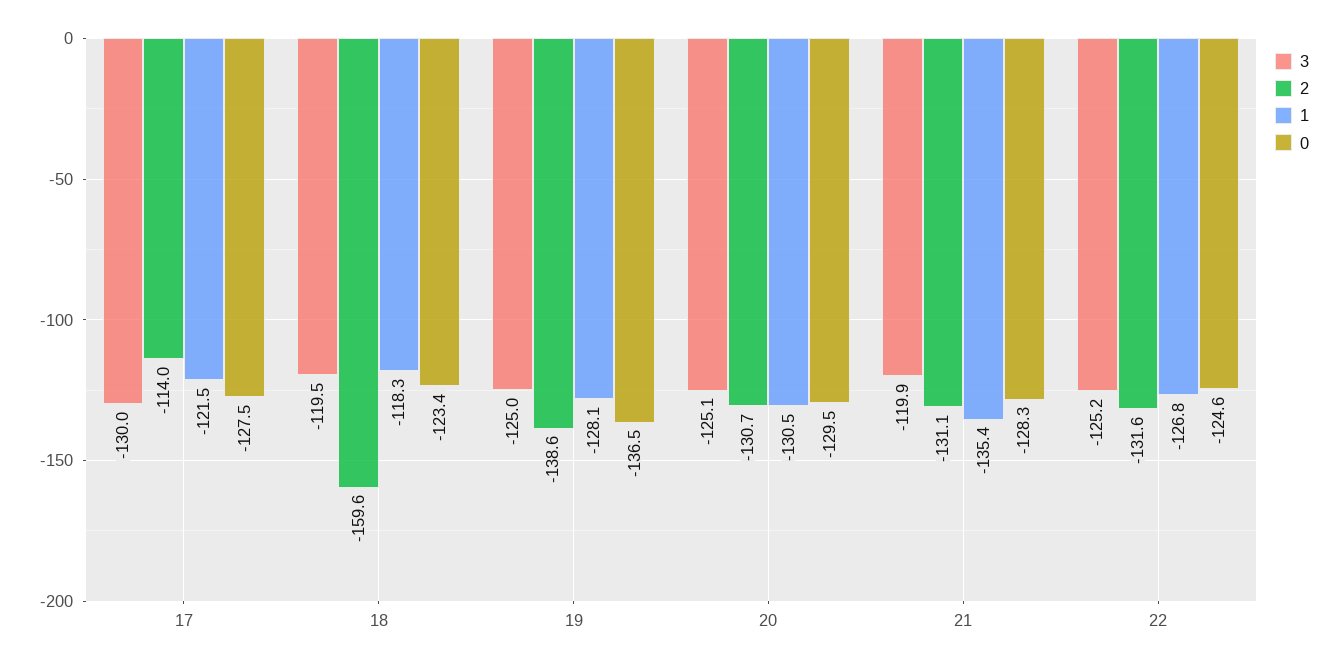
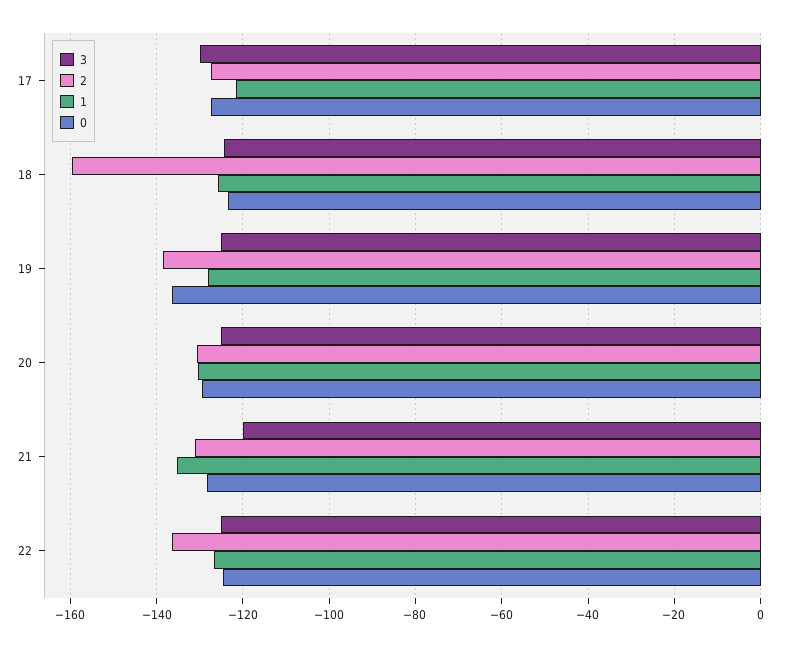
  {
    "3": {
      "17": -130,
-     "18": -119.5,
+     "18": -124,
      "19": -125,
      "20": -125.1,
      "21": -119.9,
      "22": -125.2
    },
    "2": {
-     "17": -114,
+     "17": -128,
      "18": -159.6,
      "19": -138.6,
      "20": -130.7,
      "21": -131.1,
-     "22": -131.6
+     "22": -136
    },
    "1": {
      "17": -121.5,
-     "18": -118.3,
+     "18": -126,
      "19": -128.1,
      "20": -130.5,
      "21": -135.4,
      "22": -126.8
    },
    "0": {
      "17": -127.5,
      "18": -123.4,
      "19": -136.5,
      "20": -129.5,
      "21": -128.3,
      "22": -124.6
    }
  }

